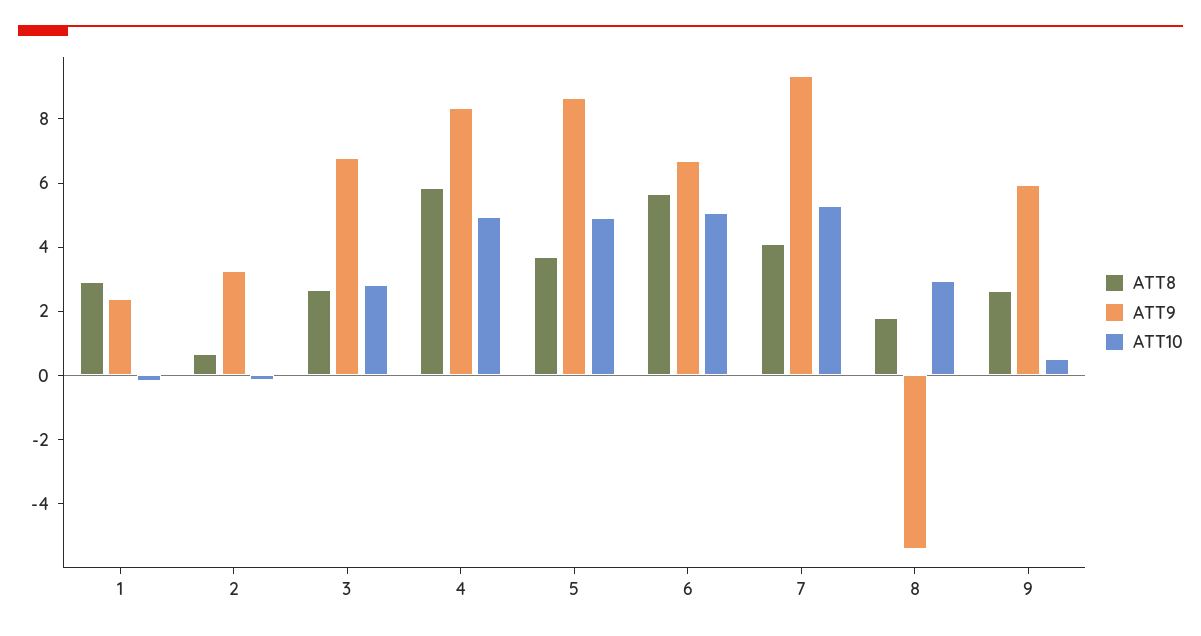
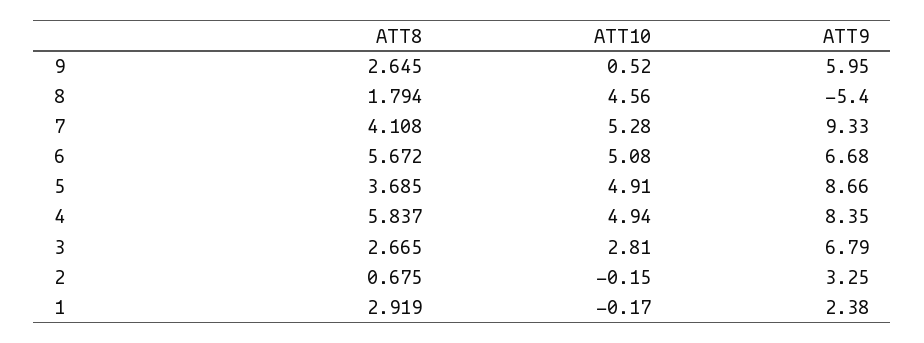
  {
    "ATT8": {
      "1": 2.919,
      "2": 0.675,
      "3": 2.665,
      "4": 5.837,
      "5": 3.685,
      "6": 5.672,
      "7": 4.108,
      "8": 1.794,
      "9": 2.645
    },
    "ATT9": {
      "1": 2.38,
      "2": 3.25,
      "3": 6.79,
      "4": 8.35,
      "5": 8.66,
      "6": 6.68,
      "7": 9.33,
      "8": -5.4,
      "9": 5.95
    },
    "ATT10": {
      "1": -0.17,
      "2": -0.15,
      "3": 2.81,
      "4": 4.94,
      "5": 4.91,
      "6": 5.08,
      "7": 5.28,
-     "8": 3,
+     "8": 4.56,
      "9": 0.52
    }
  }

